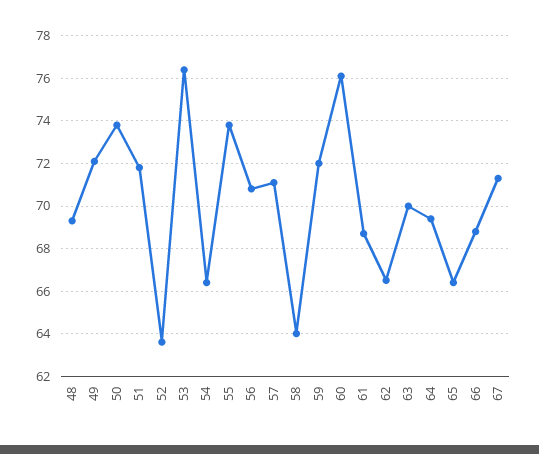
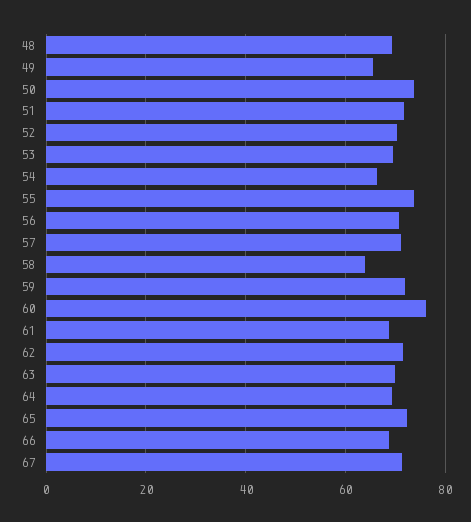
  {
    "48": 69.5,
-   "49": 72,
+   "49": 66,
    "50": 74,
    "51": 72,
-   "52": 63.5,
+   "52": 70,
-   "53": 76.5,
+   "53": 70,
    "54": 66.5,
    "55": 74,
    "56": 71,
    "57": 71,
    "58": 64,
    "59": 72,
    "60": 76,
    "61": 68.5,
-   "62": 66.5,
+   "62": 72,
    "63": 70,
    "64": 69.5,
-   "65": 66.5,
+   "65": 72,
    "66": 69,
    "67": 71.5
  }

